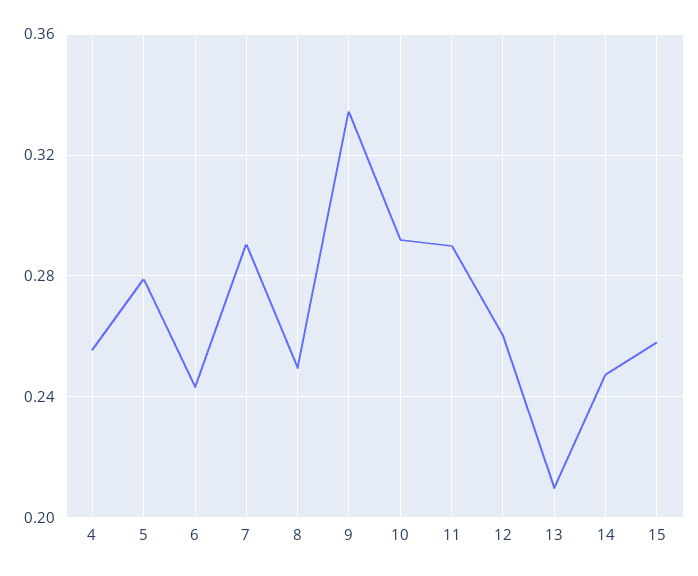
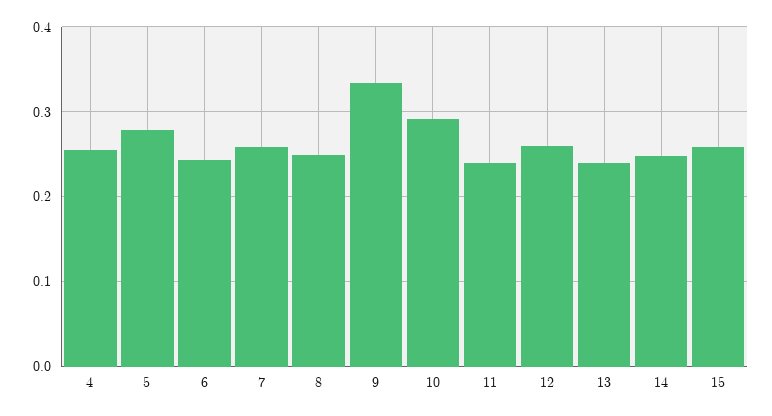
  {
    "4": 0.255,
    "5": 0.28,
    "6": 0.245,
-   "7": 0.29,
+   "7": 0.26,
    "8": 0.25,
    "9": 0.335,
    "10": 0.29,
-   "11": 0.29,
+   "11": 0.24,
    "12": 0.26,
-   "13": 0.21,
+   "13": 0.24,
    "14": 0.25,
    "15": 0.26
  }

